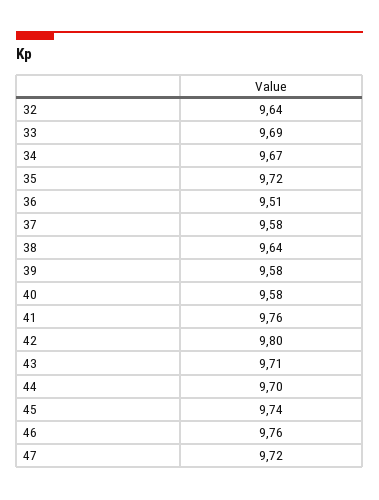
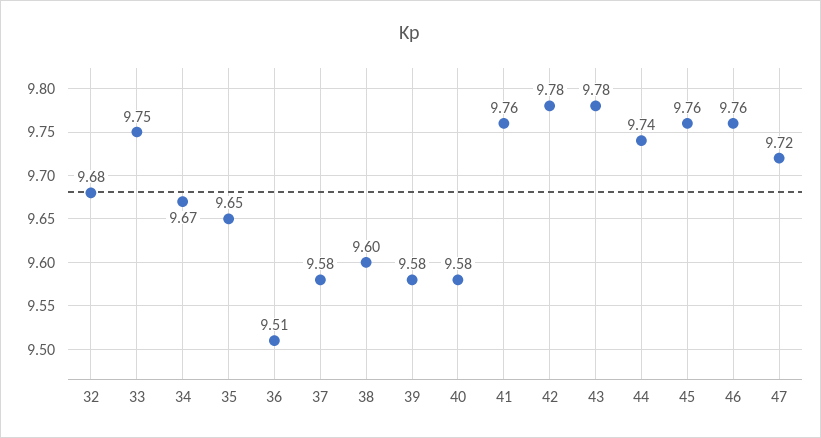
  {
-   "32": 9.64,
+   "32": 9.68,
-   "33": 9.69,
+   "33": 9.75,
    "34": 9.67,
-   "35": 9.72,
+   "35": 9.65,
    "36": 9.51,
    "37": 9.58,
-   "38": 9.64,
+   "38": 9.6,
    "39": 9.58,
    "40": 9.58,
    "41": 9.76,
-   "42": 9.8,
+   "42": 9.78,
-   "43": 9.71,
+   "43": 9.78,
-   "44": 9.7,
+   "44": 9.74,
-   "45": 9.74,
+   "45": 9.76,
    "46": 9.76,
    "47": 9.72
  }

